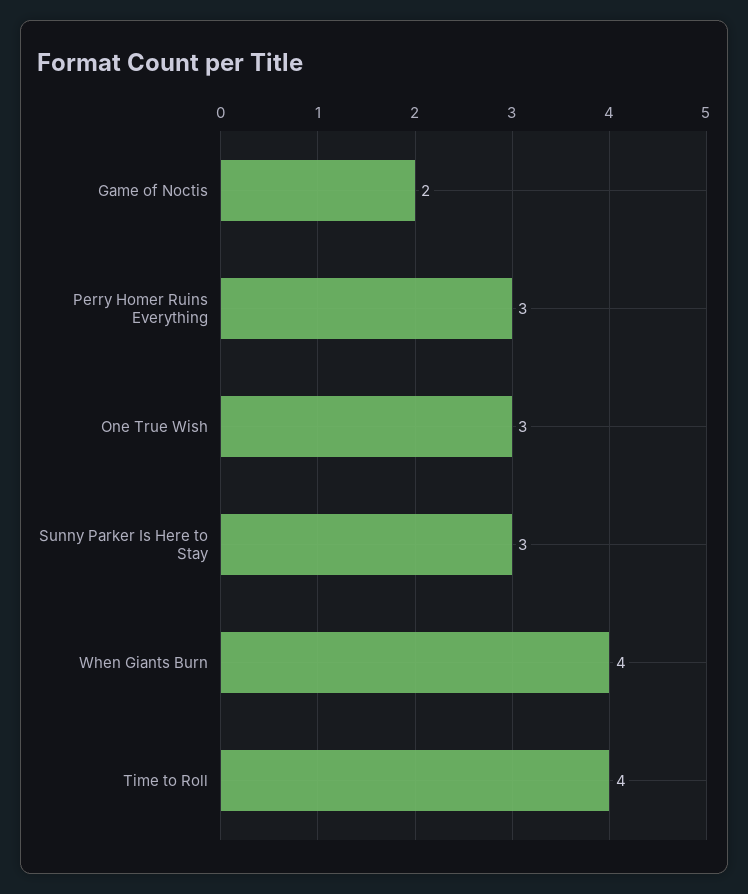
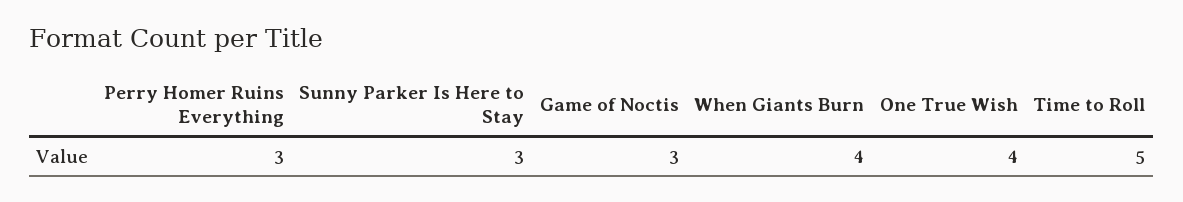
  {
-   "Game of Noctis": 2,
+   "Game of Noctis": 3,
    "Perry Homer Ruins Everything": 3,
-   "One True Wish": 3,
+   "One True Wish": 4,
    "Sunny Parker Is Here to Stay": 3,
    "When Giants Burn": 4,
-   "Time to Roll": 4
+   "Time to Roll": 5
  }

